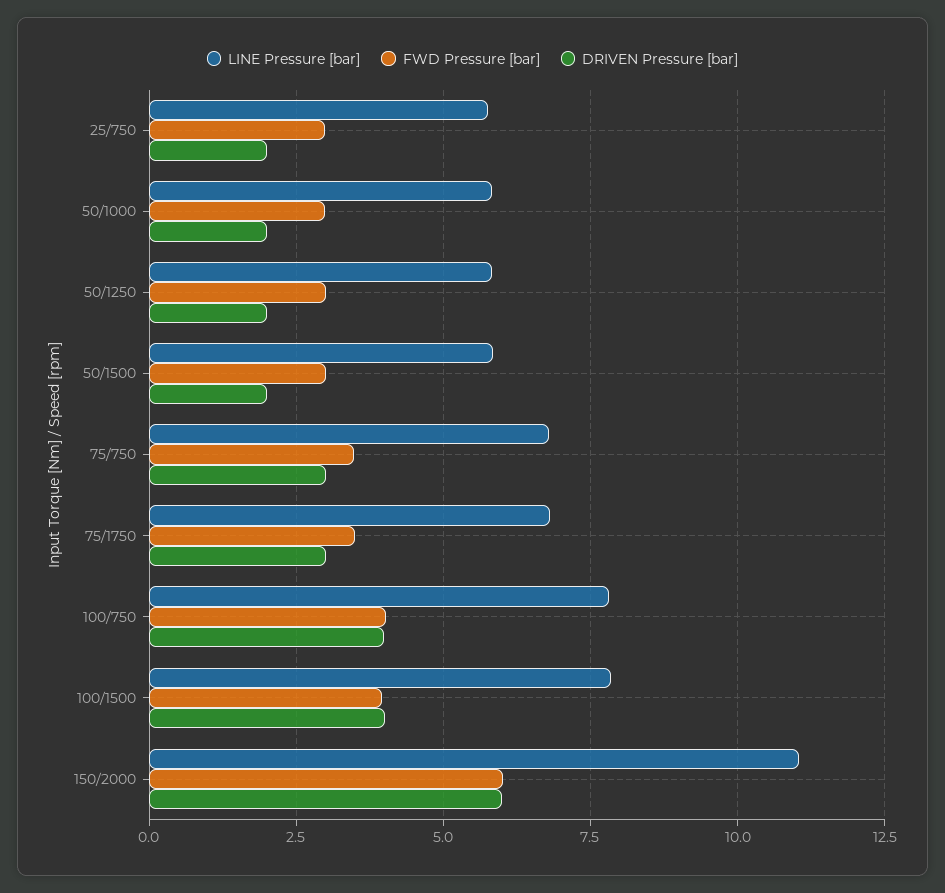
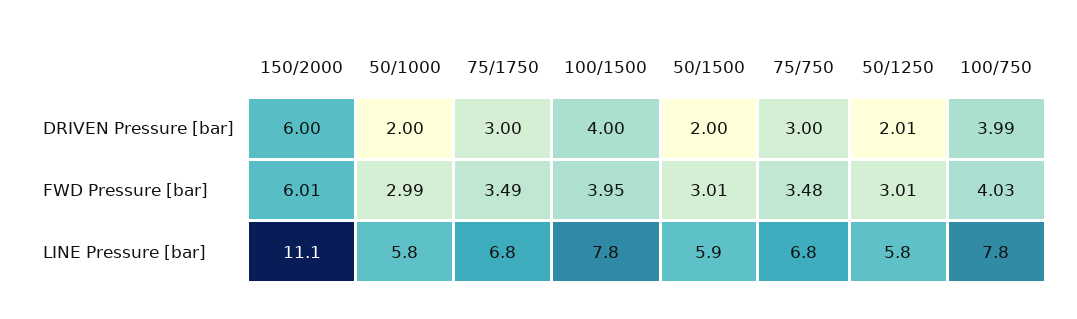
  {
    "LINE Pressure [bar]": {
-     "25/750": 5.75,
      "50/1000": 5.8,
      "50/1250": 5.8,
      "50/1500": 5.9,
      "75/750": 6.8,
      "75/1750": 6.8,
      "100/750": 7.8,
      "100/1500": 7.8,
      "150/2000": 11.1
    },
    "FWD Pressure [bar]": {
-     "25/750": 3,
      "50/1000": 2.99,
      "50/1250": 3.01,
      "50/1500": 3.01,
      "75/750": 3.48,
      "75/1750": 3.49,
      "100/750": 4.03,
      "100/1500": 3.95,
      "150/2000": 6.01
    },
    "DRIVEN Pressure [bar]": {
-     "25/750": 2,
      "50/1000": 2,
      "50/1250": 2.01,
      "50/1500": 2,
      "75/750": 3,
      "75/1750": 3,
      "100/750": 3.99,
      "100/1500": 4,
      "150/2000": 6
    }
  }

